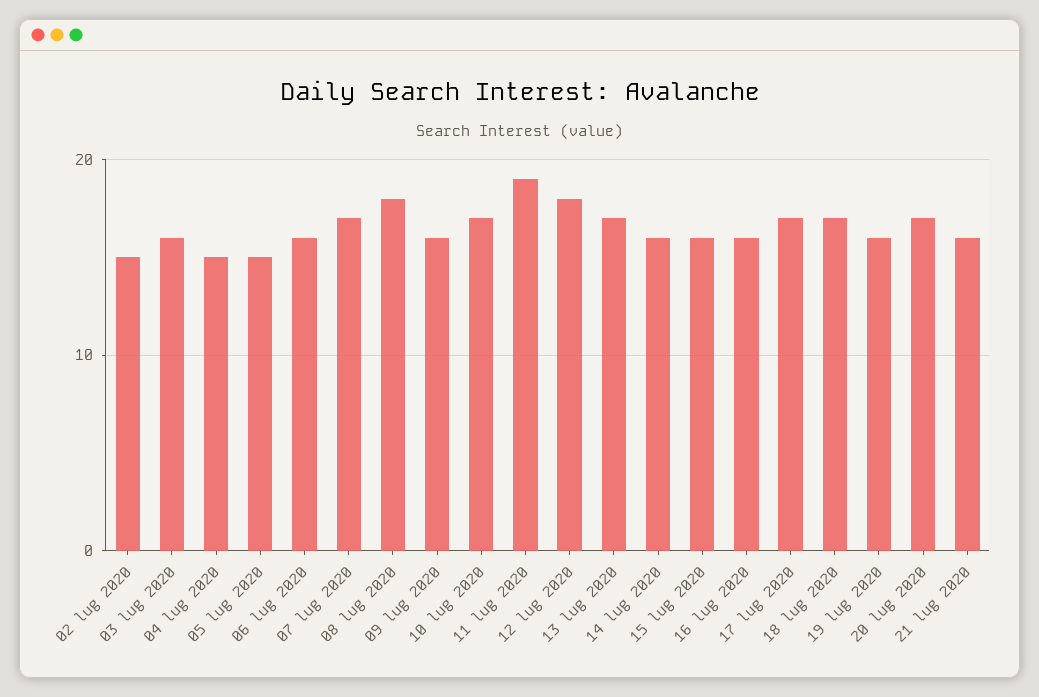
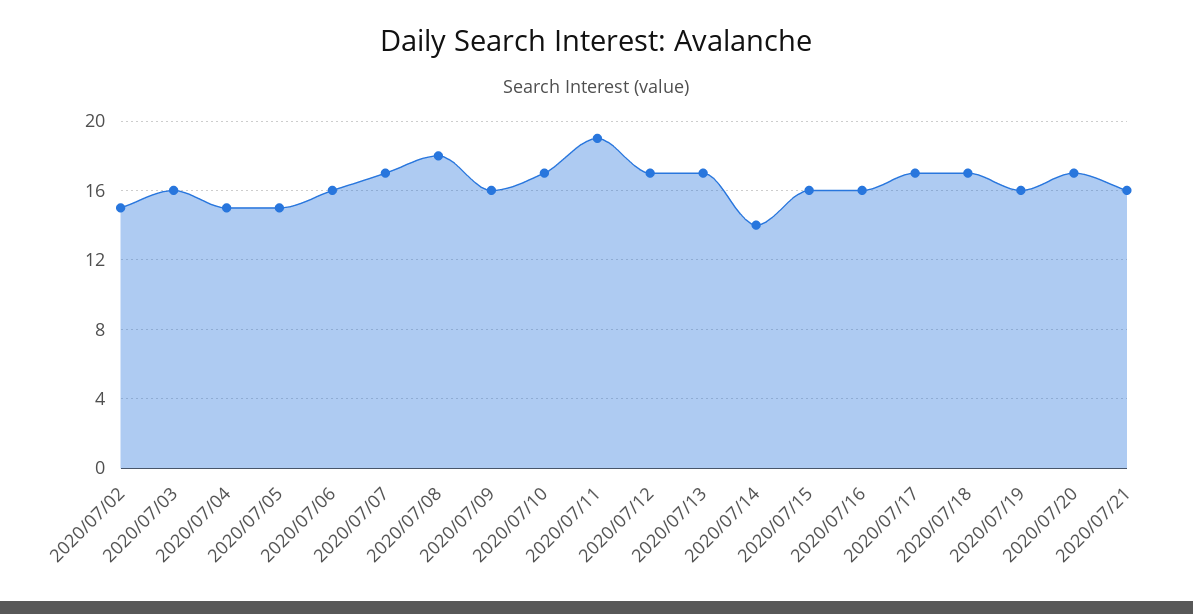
  {
    "02 lug 2020": 15,
    "03 lug 2020": 16,
    "04 lug 2020": 15,
    "05 lug 2020": 15,
    "06 lug 2020": 16,
    "07 lug 2020": 17,
    "08 lug 2020": 18,
    "09 lug 2020": 16,
    "10 lug 2020": 17,
    "11 lug 2020": 19,
-   "12 lug 2020": 18,
+   "12 lug 2020": 17,
    "13 lug 2020": 17,
-   "14 lug 2020": 16,
+   "14 lug 2020": 14,
    "15 lug 2020": 16,
    "16 lug 2020": 16,
    "17 lug 2020": 17,
    "18 lug 2020": 17,
    "19 lug 2020": 16,
    "20 lug 2020": 17,
    "21 lug 2020": 16
  }

